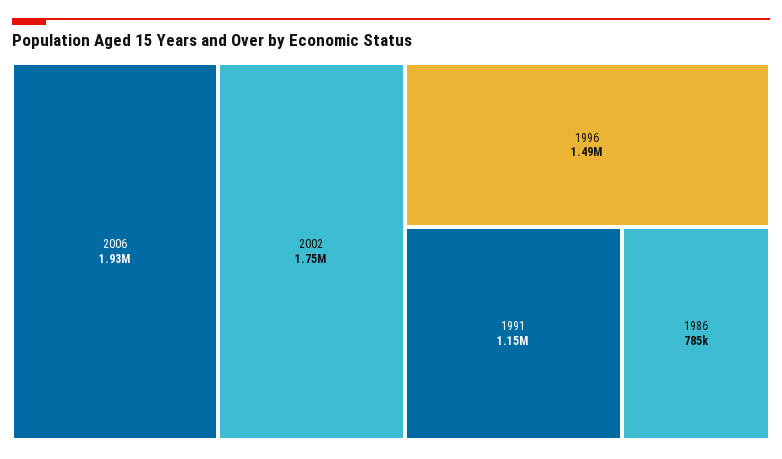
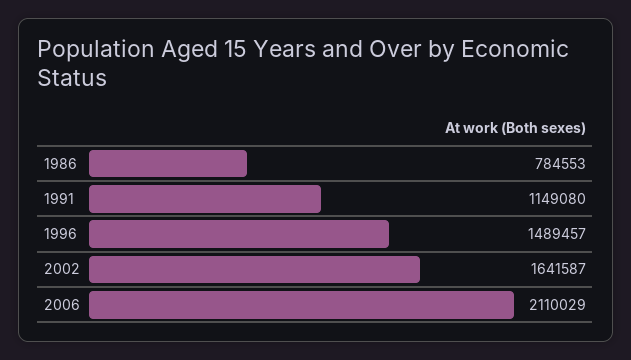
  {
-   "2006": 1930000,
+   "2006": 2110029,
-   "2002": 1750000,
+   "2002": 1641587,
    "1996": 1489457,
    "1991": 1149080,
    "1986": 784553
  }

